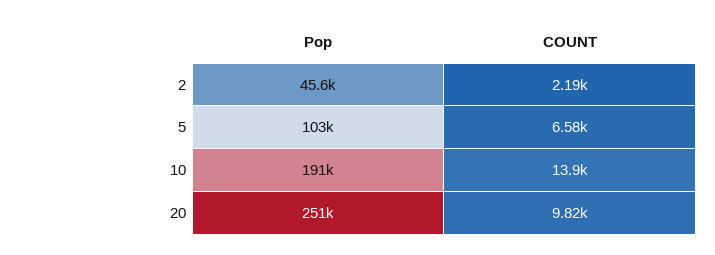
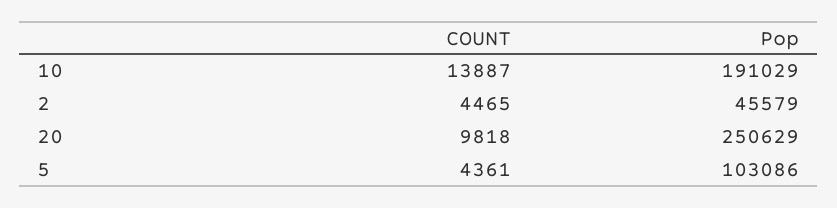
  {
    "Pop": {
      "2": 45579,
      "5": 103086,
      "10": 191029,
      "20": 250629
    },
    "COUNT": {
-     "2": 2190,
+     "2": 4465,
-     "5": 6580,
+     "5": 4361,
      "10": 13887,
      "20": 9818
    }
  }

